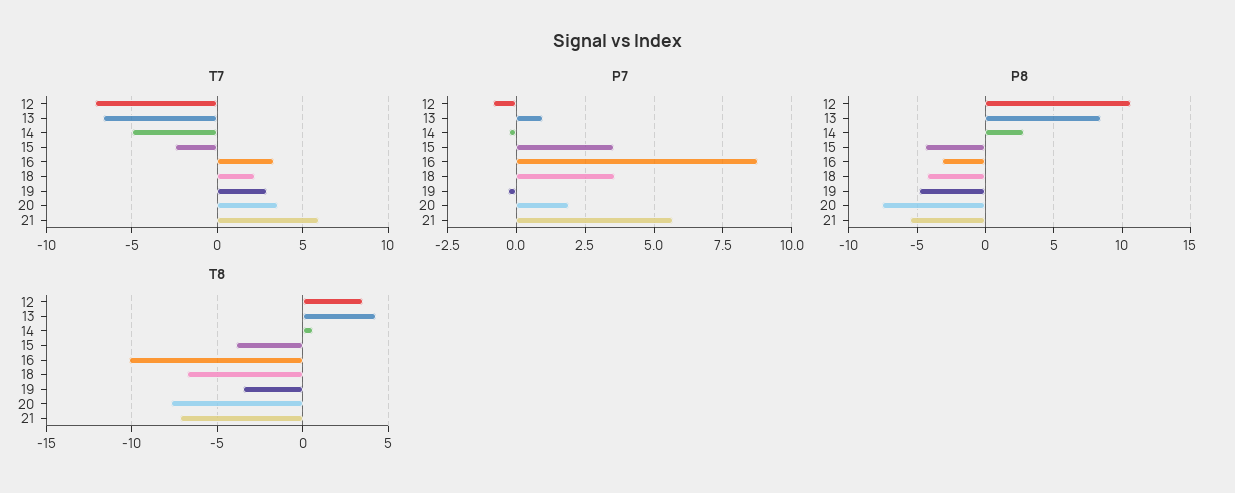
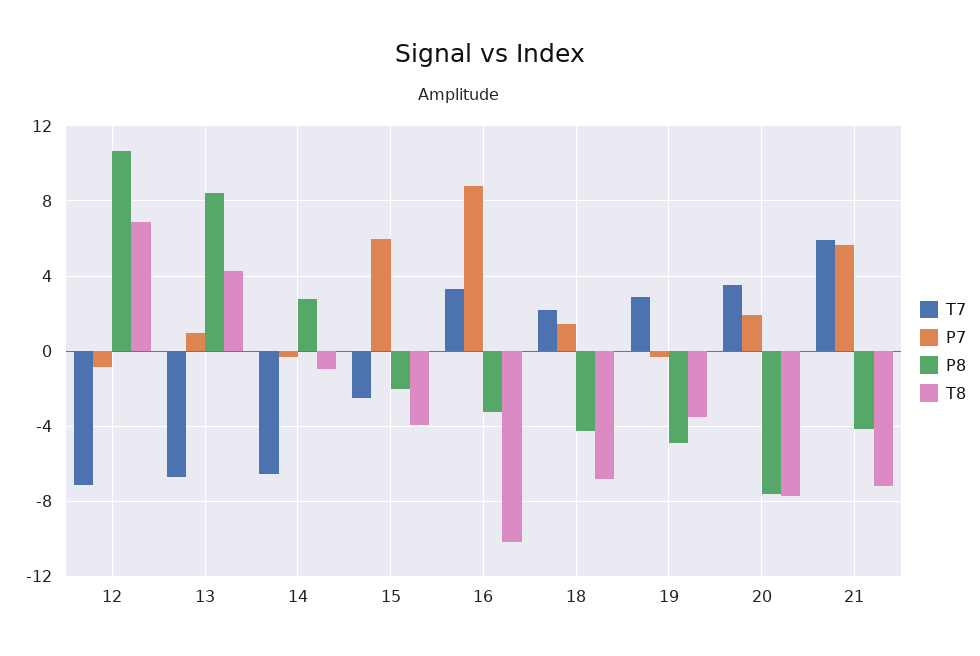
  {
    "T7": {
      "12": -7,
      "13": -6.5,
-     "14": -5,
+     "14": -6.5,
      "15": -2.5,
      "16": 3.5,
      "18": 2,
      "19": 3,
      "20": 3.5,
      "21": 6
    },
    "P7": {
      "12": -0.75,
      "13": 1,
      "14": -0.25,
-     "15": 3.5,
+     "15": 6,
      "16": 8.75,
-     "18": 3.5,
+     "18": 1.5,
      "19": -0.25,
      "20": 2,
      "21": 5.75
    },
    "P8": {
      "12": 10.5,
      "13": 8.5,
      "14": 3,
-     "15": -4.5,
+     "15": -2,
      "16": -3,
      "18": -4.5,
      "19": -5,
      "20": -7.5,
-     "21": -5.5
+     "21": -4
    },
    "T8": {
-     "12": 3.5,
+     "12": 7,
      "13": 4.5,
-     "14": 0.5,
+     "14": -1,
      "15": -4,
      "16": -10,
      "18": -7,
      "19": -3.5,
      "20": -7.5,
      "21": -7
    }
  }

